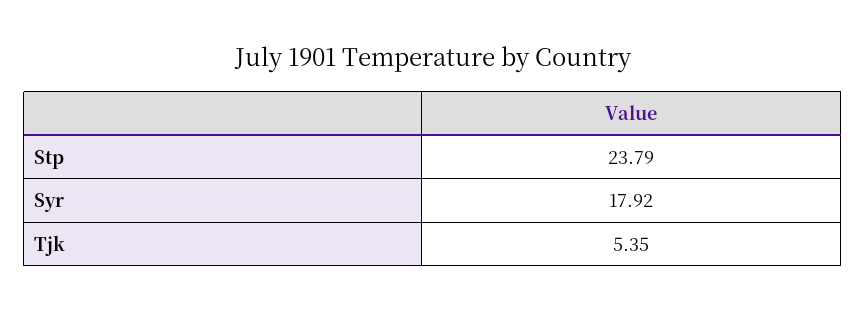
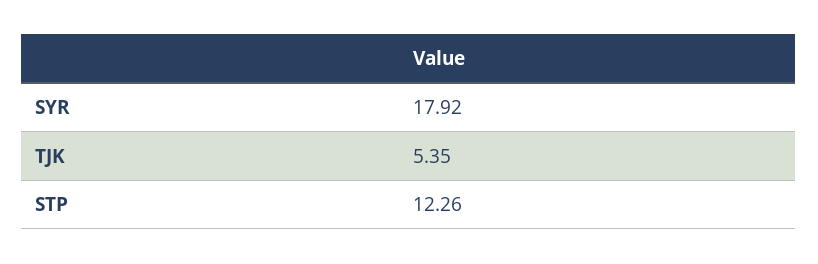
  {
-   "Stp": 23.79,
+   "Stp": 12.26,
    "Syr": 17.92,
    "Tjk": 5.35
  }

